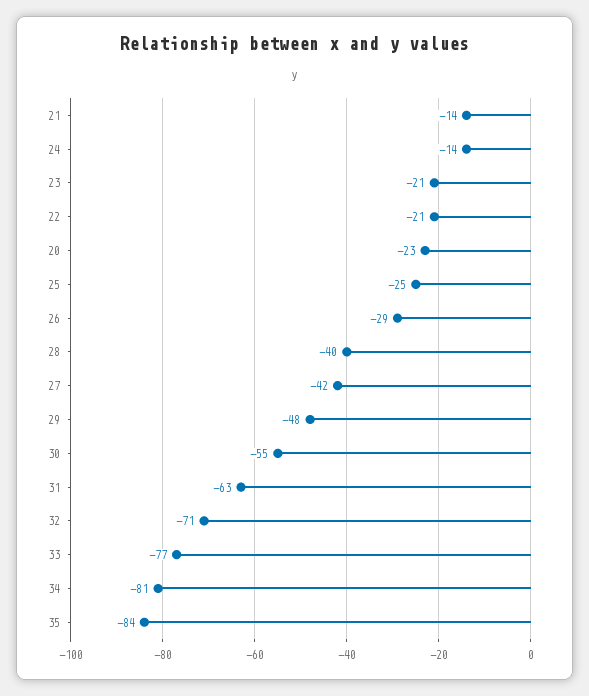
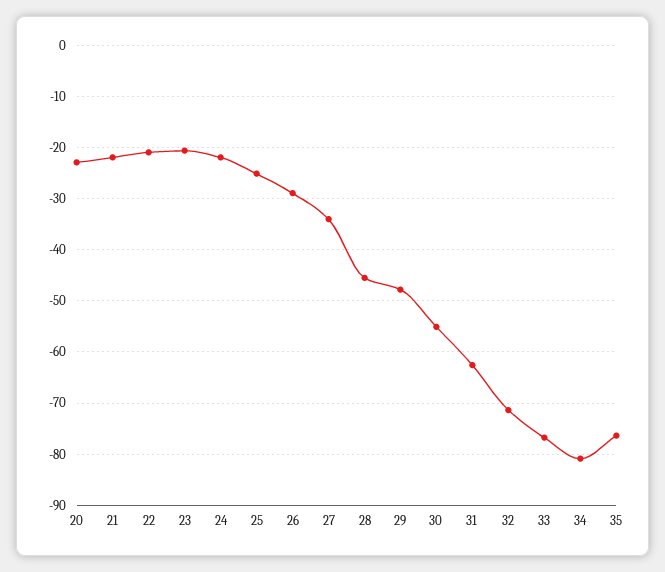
  {
-   "21": -14,
+   "21": -22,
-   "24": -14,
+   "24": -22,
    "23": -21,
    "22": -21,
    "20": -23,
    "25": -25,
    "26": -29,
-   "28": -40,
+   "28": -46,
-   "27": -42,
+   "27": -34,
    "29": -48,
    "30": -55,
    "31": -63,
    "32": -71,
    "33": -77,
    "34": -81,
-   "35": -84
+   "35": -76
  }

